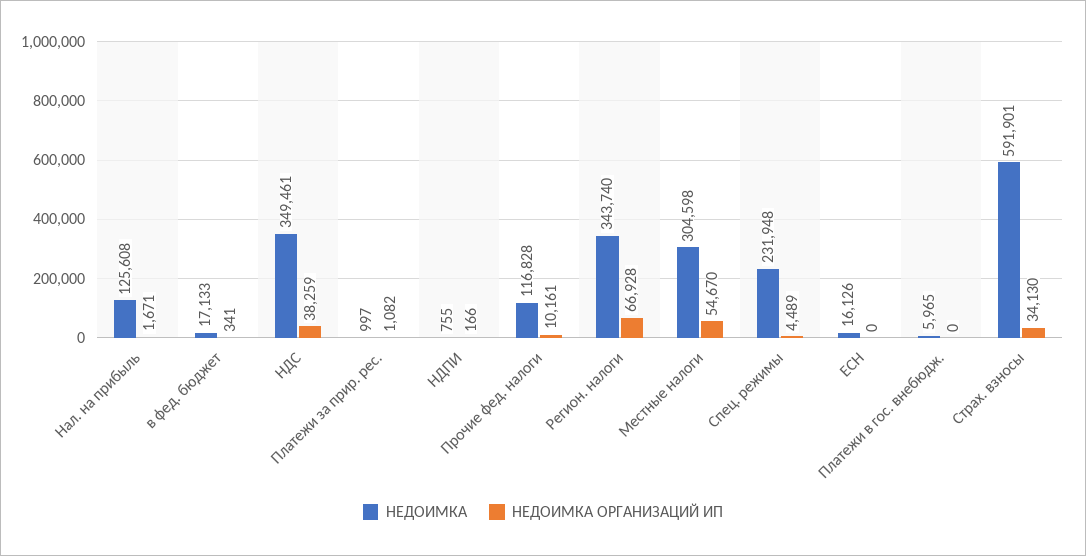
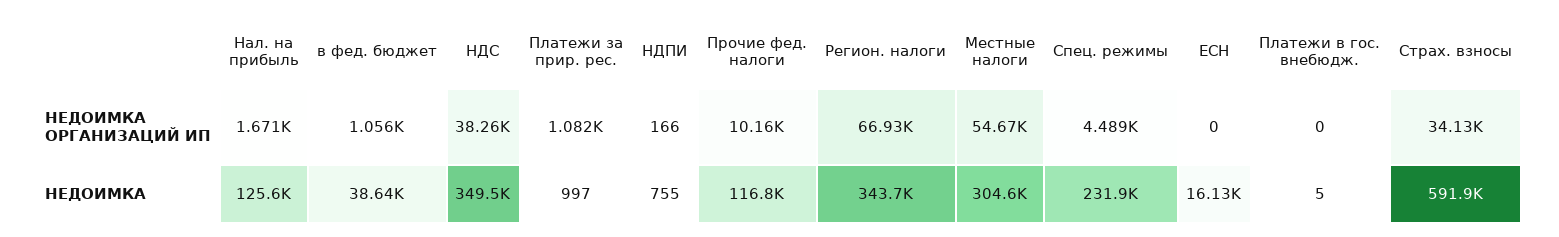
  {
    "НЕДОИМКА": {
      "Нал. на прибыль": 125608,
-     "в фед. бюджет": 17133,
+     "в фед. бюджет": 38640,
      "НДС": 349461,
      "Платежи за прир. рес.": 997,
      "НДПИ": 755,
      "Прочие фед. налоги": 116828,
      "Регион. налоги": 343740,
      "Местные налоги": 304598,
      "Спец. режимы": 231948,
      "ЕСН": 16126,
-     "Платежи в гос. внебюдж.": 5965,
+     "Платежи в гос. внебюдж.": 5,
      "Страх. взносы": 591901
    },
    "НЕДОИМКА ОРГАНИЗАЦИЙ ИП": {
      "Нал. на прибыль": 1671,
-     "в фед. бюджет": 341,
+     "в фед. бюджет": 1056,
      "НДС": 38259,
      "Платежи за прир. рес.": 1082,
      "НДПИ": 166,
      "Прочие фед. налоги": 10161,
      "Регион. налоги": 66928,
      "Местные налоги": 54670,
      "Спец. режимы": 4489,
      "ЕСН": 0,
      "Платежи в гос. внебюдж.": 0,
      "Страх. взносы": 34130
    }
  }

